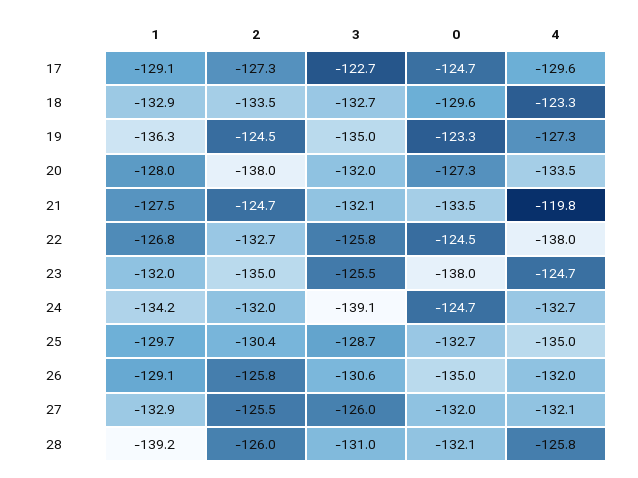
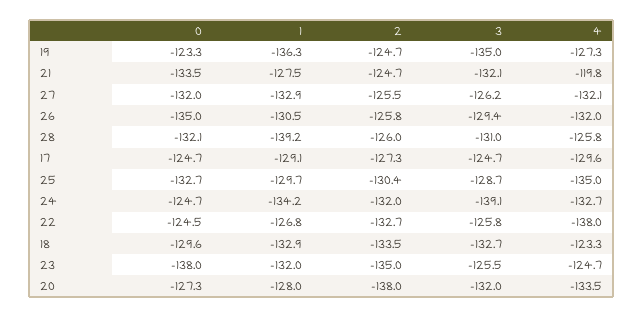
  {
    "1": {
      "17": -129.1,
      "18": -132.9,
      "19": -136.3,
      "20": -128,
      "21": -127.5,
      "22": -126.8,
      "23": -132,
      "24": -134.2,
      "25": -129.7,
-     "26": -129.1,
+     "26": -130.5,
      "27": -132.9,
      "28": -139.2
    },
    "2": {
      "17": -127.3,
      "18": -133.5,
-     "19": -124.5,
+     "19": -124.7,
      "20": -138,
      "21": -124.7,
      "22": -132.7,
      "23": -135,
      "24": -132,
      "25": -130.4,
      "26": -125.8,
      "27": -125.5,
      "28": -126
    },
    "3": {
-     "17": -122.7,
+     "17": -124.7,
      "18": -132.7,
      "19": -135,
      "20": -132,
      "21": -132.1,
      "22": -125.8,
      "23": -125.5,
      "24": -139.1,
      "25": -128.7,
-     "26": -130.6,
+     "26": -129.4,
-     "27": -126,
+     "27": -126.2,
      "28": -131
    },
    "0": {
      "17": -124.7,
      "18": -129.6,
      "19": -123.3,
      "20": -127.3,
      "21": -133.5,
      "22": -124.5,
      "23": -138,
      "24": -124.7,
      "25": -132.7,
      "26": -135,
      "27": -132,
      "28": -132.1
    },
    "4": {
      "17": -129.6,
      "18": -123.3,
      "19": -127.3,
      "20": -133.5,
      "21": -119.8,
      "22": -138,
      "23": -124.7,
      "24": -132.7,
      "25": -135,
      "26": -132,
      "27": -132.1,
      "28": -125.8
    }
  }

